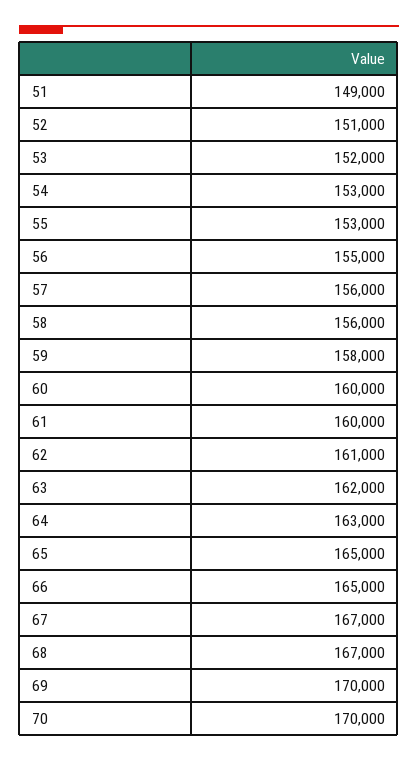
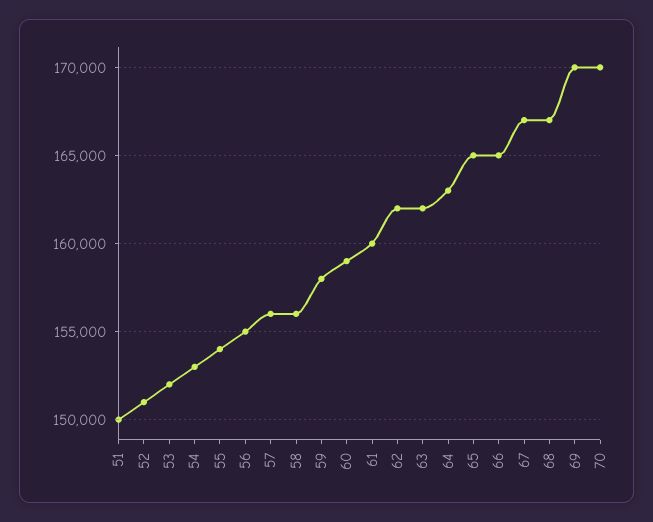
  {
-   "51": 149000,
+   "51": 150000,
    "52": 151000,
    "53": 152000,
    "54": 153000,
-   "55": 153000,
+   "55": 154000,
    "56": 155000,
    "57": 156000,
    "58": 156000,
    "59": 158000,
-   "60": 160000,
+   "60": 159000,
    "61": 160000,
-   "62": 161000,
+   "62": 162000,
    "63": 162000,
    "64": 163000,
    "65": 165000,
    "66": 165000,
    "67": 167000,
    "68": 167000,
    "69": 170000,
    "70": 170000
  }

